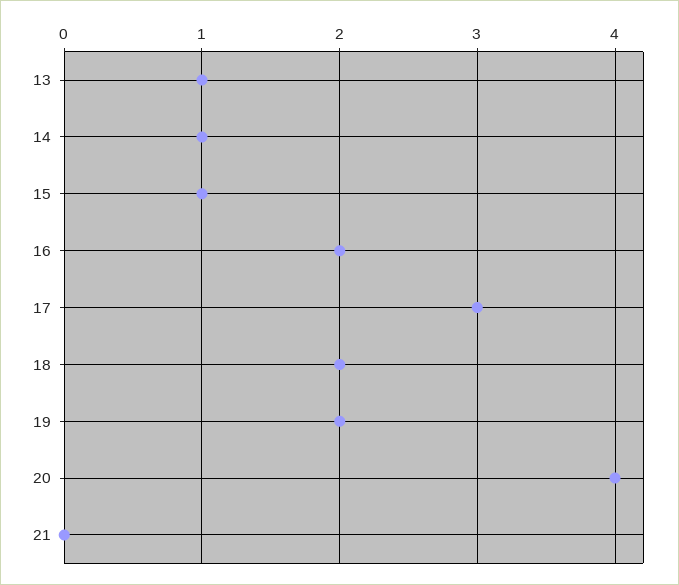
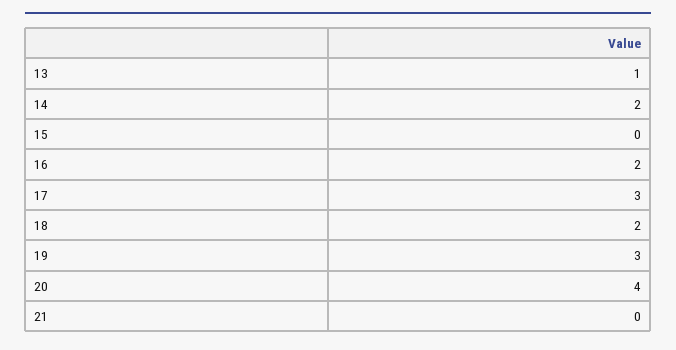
  {
    "13": 1,
-   "14": 1,
+   "14": 2,
-   "15": 1,
+   "15": 0,
    "16": 2,
    "17": 3,
    "18": 2,
-   "19": 2,
+   "19": 3,
    "20": 4,
    "21": 0
  }

